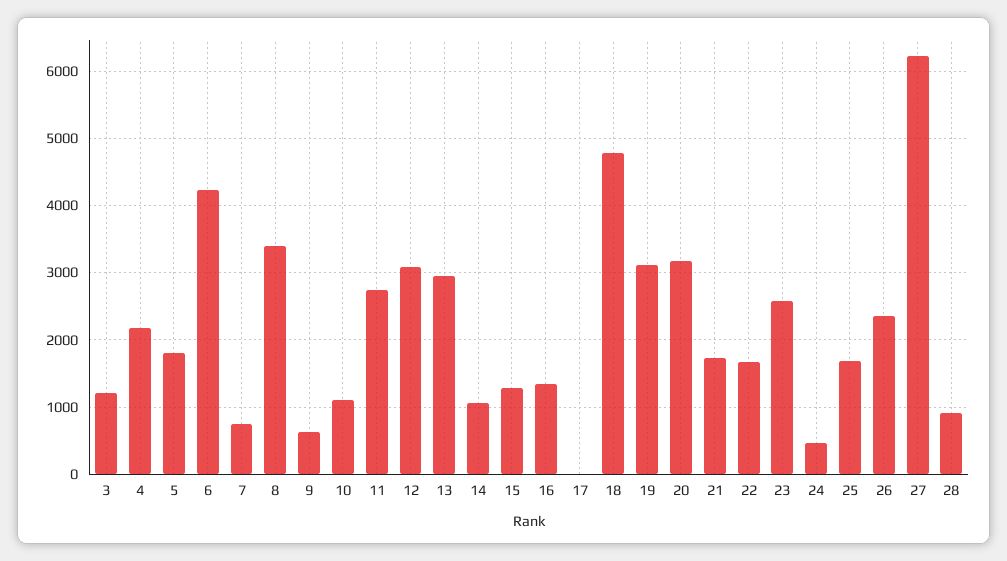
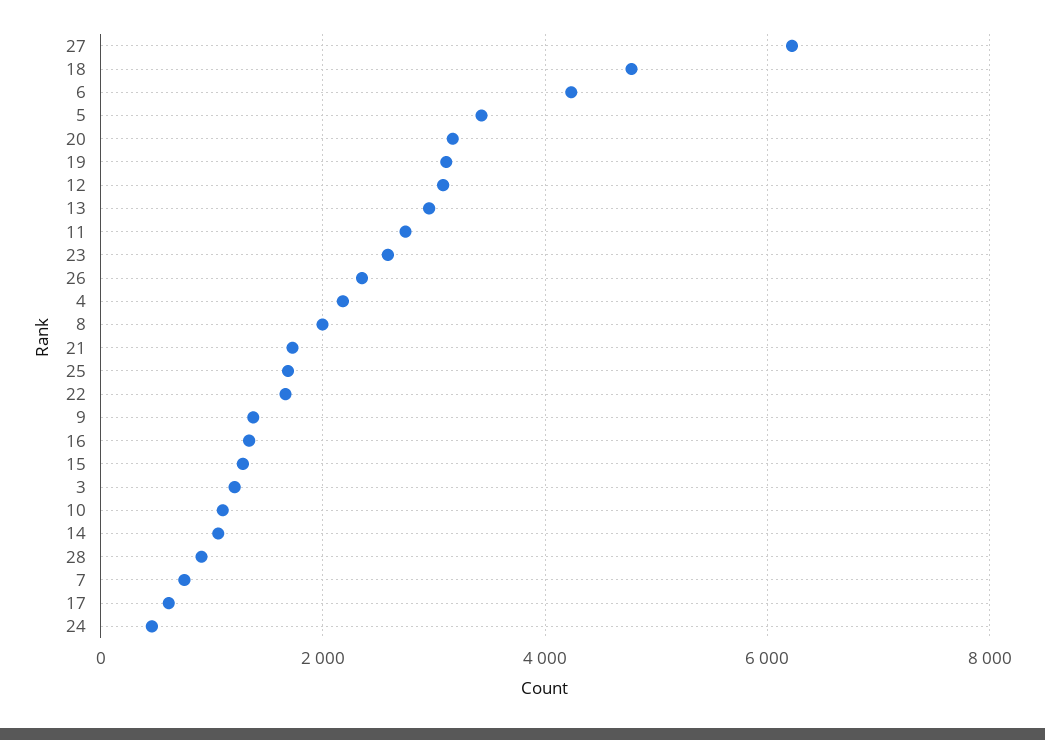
  {
    "3": 1200,
    "4": 2200,
-   "5": 1800,
+   "5": 3400,
    "6": 4200,
    "7": 800,
-   "8": 3400,
+   "8": 2000,
-   "9": 600,
+   "9": 1400,
    "10": 1100,
    "11": 2700,
    "12": 3100,
    "13": 3000,
    "14": 1100,
    "15": 1300,
    "16": 1300,
-   "17": 0,
+   "17": 600,
    "18": 4800,
    "19": 3100,
    "20": 3200,
    "21": 1700,
    "22": 1700,
    "23": 2600,
    "24": 500,
    "25": 1700,
    "26": 2400,
    "27": 6200,
    "28": 900
  }

